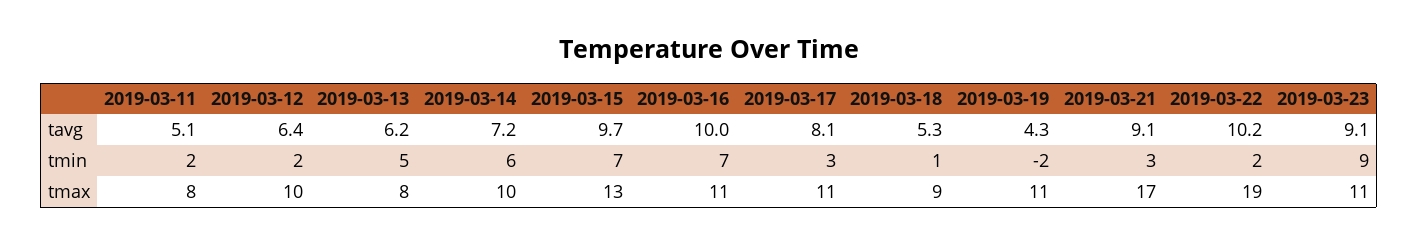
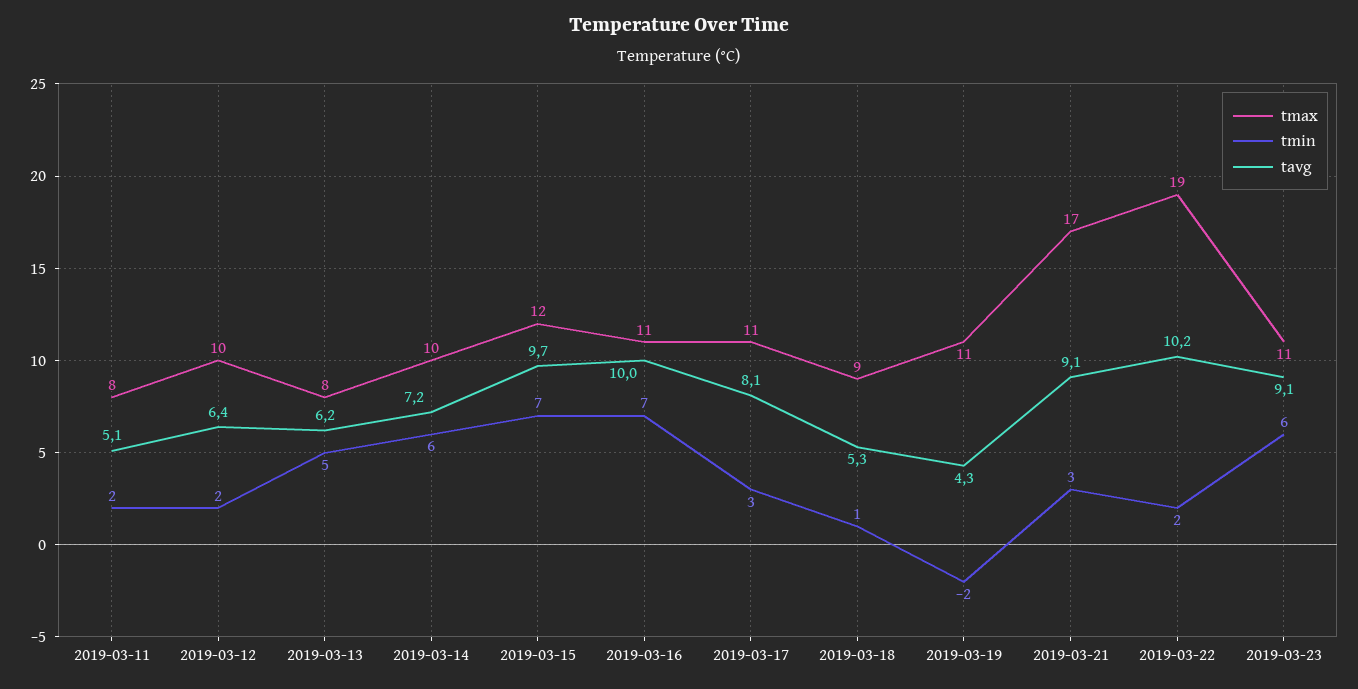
  {
    "tavg": {
      "2019-03-11": 5.1,
      "2019-03-12": 6.4,
      "2019-03-13": 6.2,
      "2019-03-14": 7.2,
      "2019-03-15": 9.7,
      "2019-03-16": 10,
      "2019-03-17": 8.1,
      "2019-03-18": 5.3,
      "2019-03-19": 4.3,
      "2019-03-21": 9.1,
      "2019-03-22": 10.2,
      "2019-03-23": 9.1
    },
    "tmin": {
      "2019-03-11": 2,
      "2019-03-12": 2,
      "2019-03-13": 5,
      "2019-03-14": 6,
      "2019-03-15": 7,
      "2019-03-16": 7,
      "2019-03-17": 3,
      "2019-03-18": 1,
      "2019-03-19": -2,
      "2019-03-21": 3,
      "2019-03-22": 2,
-     "2019-03-23": 9
+     "2019-03-23": 6
    },
    "tmax": {
      "2019-03-11": 8,
      "2019-03-12": 10,
      "2019-03-13": 8,
      "2019-03-14": 10,
-     "2019-03-15": 13,
+     "2019-03-15": 12,
      "2019-03-16": 11,
      "2019-03-17": 11,
      "2019-03-18": 9,
      "2019-03-19": 11,
      "2019-03-21": 17,
      "2019-03-22": 19,
      "2019-03-23": 11
    }
  }

